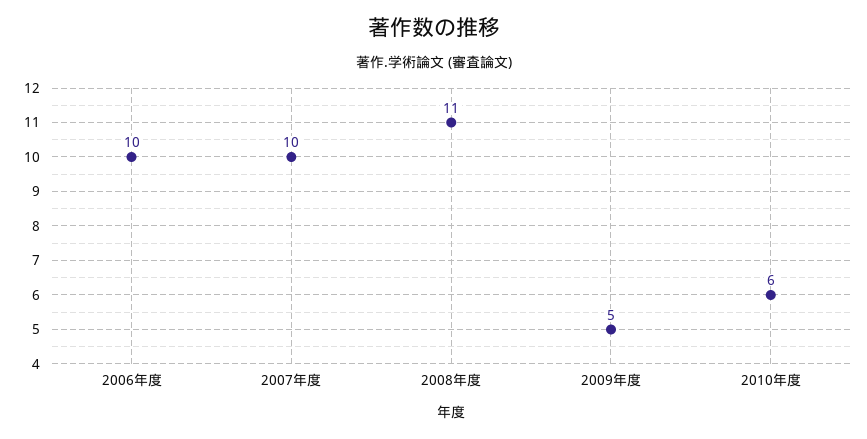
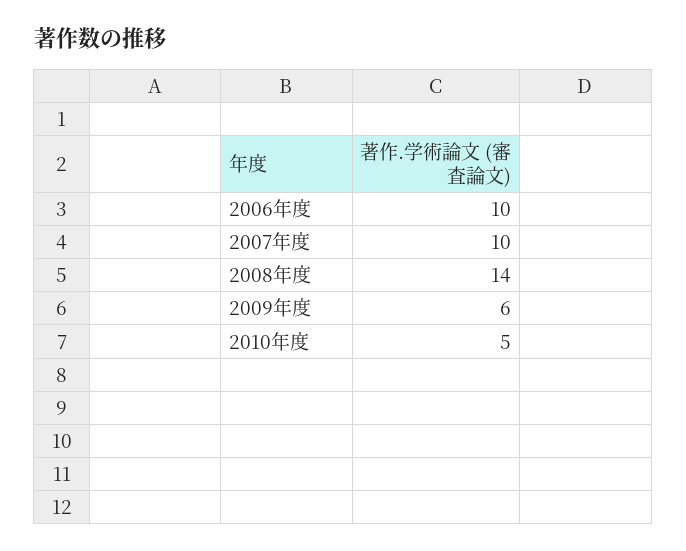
  {
    "2006年度": 10,
    "2007年度": 10,
-   "2008年度": 11,
+   "2008年度": 14,
-   "2009年度": 5,
+   "2009年度": 6,
-   "2010年度": 6
+   "2010年度": 5
  }

